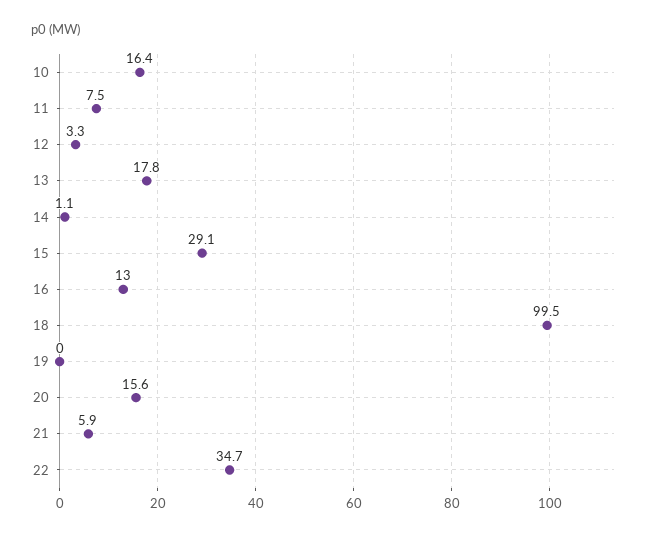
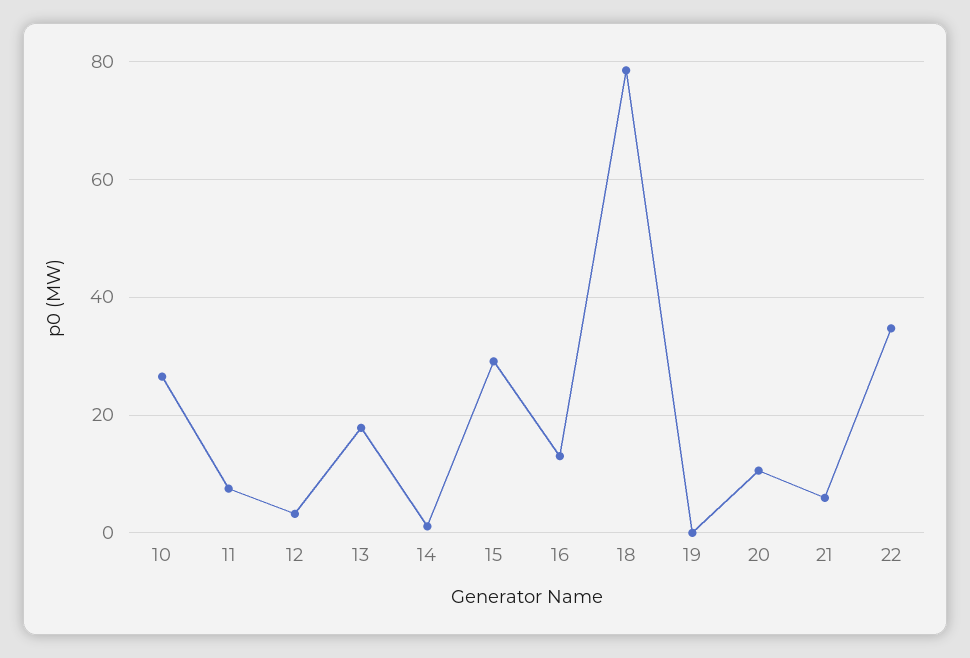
  {
-   "10": 16.4,
+   "10": 26,
    "11": 7.5,
    "12": 3.3,
    "13": 17.8,
    "14": 1.1,
    "15": 29.1,
    "16": 13,
-   "18": 99.5,
+   "18": 78,
    "19": 0,
-   "20": 15.6,
+   "20": 10,
    "21": 5.9,
    "22": 34.7
  }

